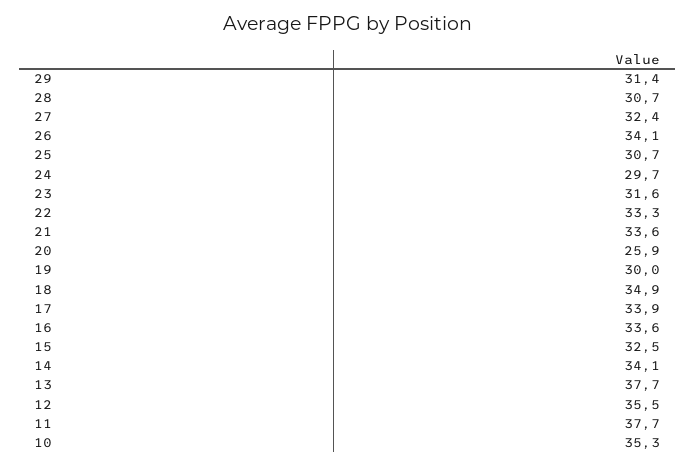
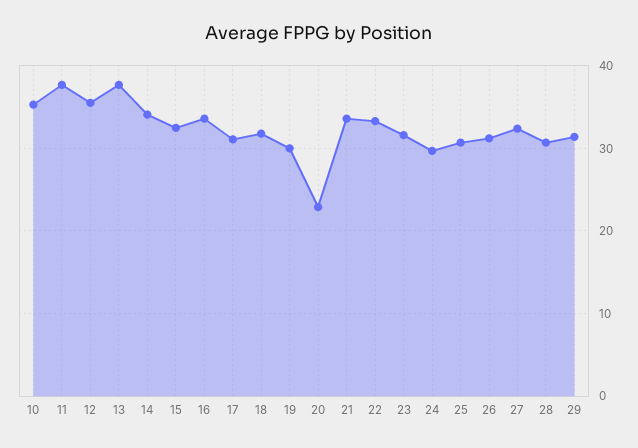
  {
    "29": 31.4,
    "28": 30.7,
    "27": 32.4,
-   "26": 34.1,
+   "26": 31,
    "25": 30.7,
    "24": 29.7,
    "23": 31.6,
    "22": 33.3,
    "21": 33.6,
-   "20": 25.9,
+   "20": 23,
    "19": 30,
-   "18": 34.9,
+   "18": 32,
-   "17": 33.9,
+   "17": 31,
    "16": 33.6,
    "15": 32.5,
    "14": 34.1,
    "13": 37.7,
    "12": 35.5,
    "11": 37.7,
    "10": 35.3
  }

